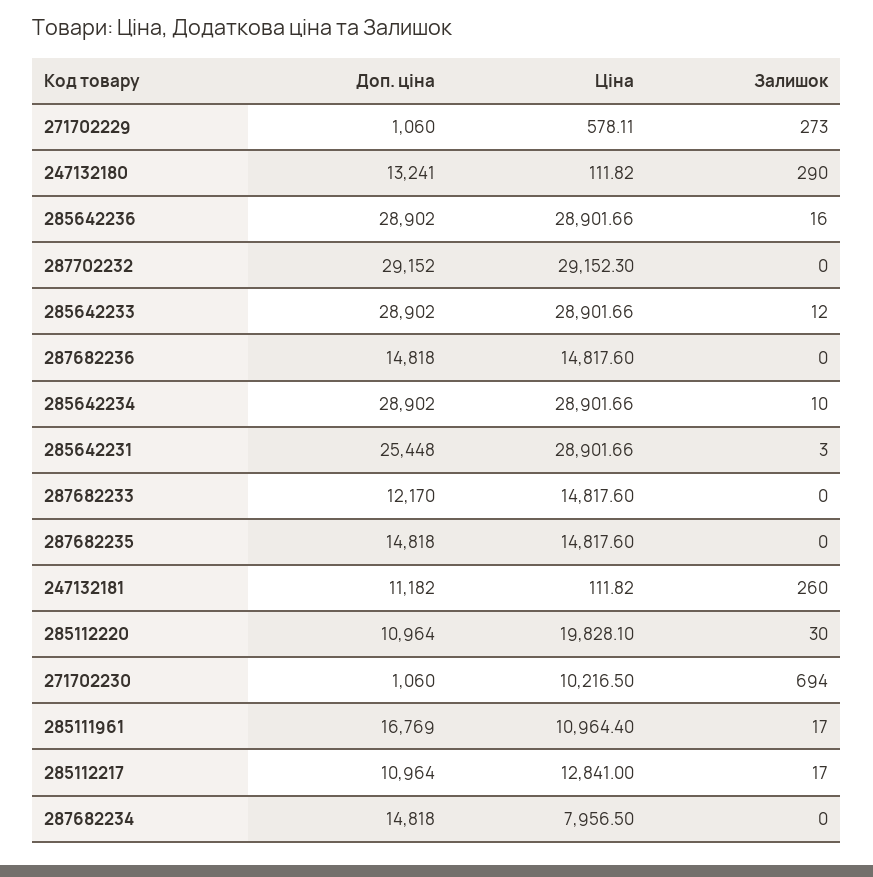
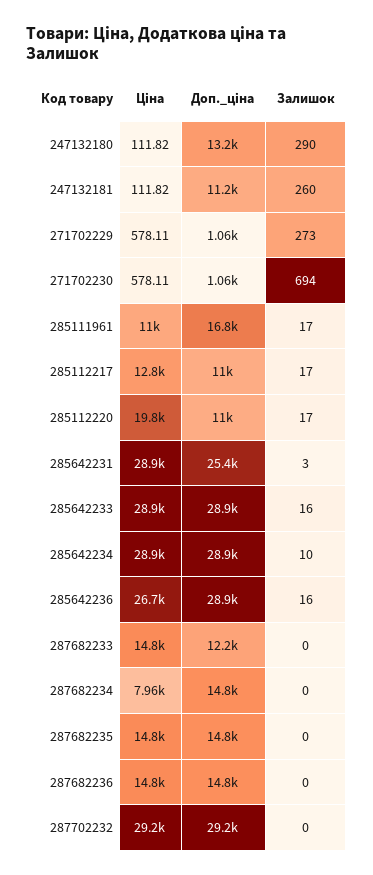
  {
    "Доп. ціна": {
      "271702229": 1060,
      "247132180": 13241,
      "285642236": 28902,
      "287702232": 29152,
      "285642233": 28902,
      "287682236": 14818,
      "285642234": 28902,
      "285642231": 25448,
      "287682233": 12170,
      "287682235": 14818,
      "247132181": 11182,
      "285112220": 10964,
      "271702230": 1060,
      "285111961": 16769,
      "285112217": 10964,
      "287682234": 14818
    },
    "Ціна": {
      "271702229": 578.11,
      "247132180": 111.82,
-     "285642236": 28901.66,
+     "285642236": 26700,
      "287702232": 29152.3,
      "285642233": 28901.66,
      "287682236": 14817.6,
      "285642234": 28901.66,
      "285642231": 28901.66,
      "287682233": 14817.6,
      "287682235": 14817.6,
      "247132181": 111.82,
      "285112220": 19828.1,
-     "271702230": 10216.5,
+     "271702230": 578.11,
      "285111961": 10964.4,
      "285112217": 12841,
      "287682234": 7956.5
    },
    "Залишок": {
      "271702229": 273,
      "247132180": 290,
      "285642236": 16,
      "287702232": 0,
-     "285642233": 12,
+     "285642233": 16,
      "287682236": 0,
      "285642234": 10,
      "285642231": 3,
      "287682233": 0,
      "287682235": 0,
      "247132181": 260,
-     "285112220": 30,
+     "285112220": 17,
      "271702230": 694,
      "285111961": 17,
      "285112217": 17,
      "287682234": 0
    }
  }

